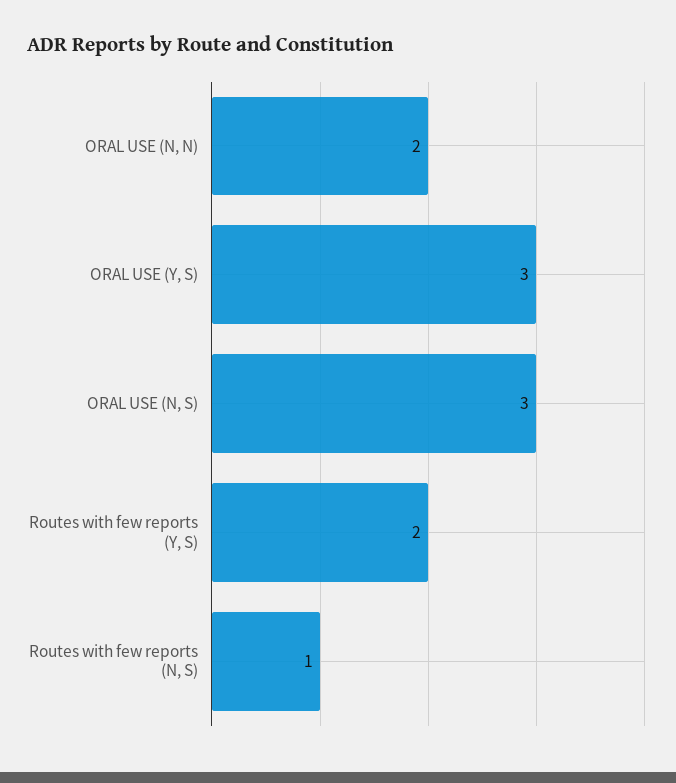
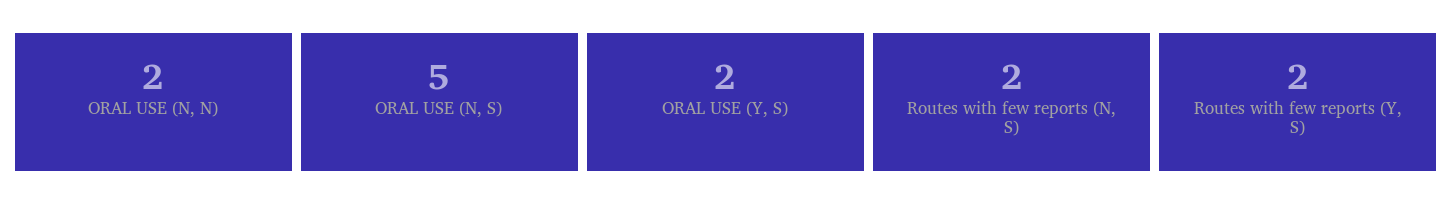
  {
    "ORAL USE (N, N)": 2,
-   "ORAL USE (Y, S)": 3,
+   "ORAL USE (Y, S)": 2,
-   "ORAL USE (N, S)": 3,
+   "ORAL USE (N, S)": 5,
    "Routes with few reports (Y, S)": 2,
-   "Routes with few reports (N, S)": 1
+   "Routes with few reports (N, S)": 2
  }

